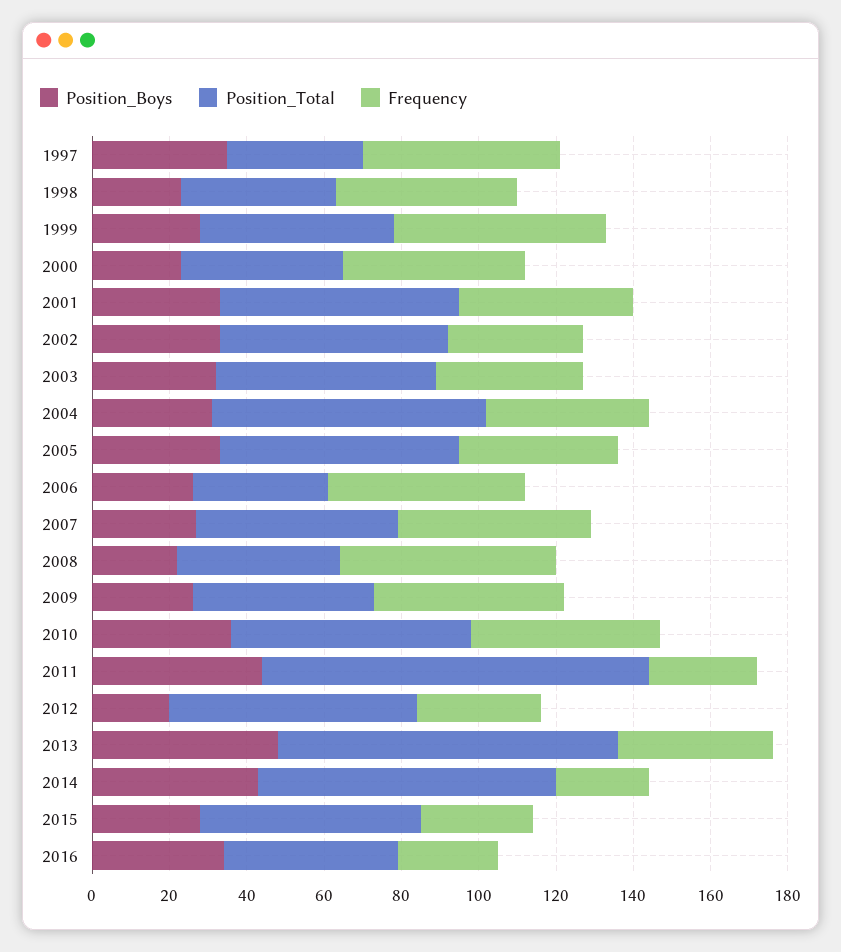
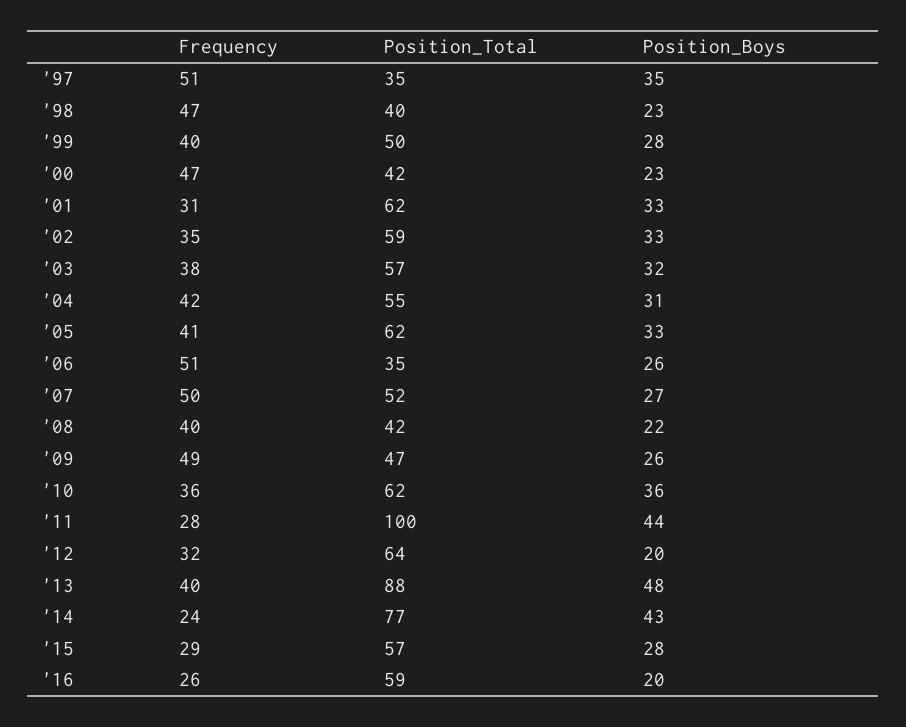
  {
    "Position_Boys": {
      "1997": 35,
      "1998": 23,
      "1999": 28,
      "2000": 23,
      "2001": 33,
      "2002": 33,
      "2003": 32,
      "2004": 31,
      "2005": 33,
      "2006": 26,
      "2007": 27,
      "2008": 22,
      "2009": 26,
      "2010": 36,
      "2011": 44,
      "2012": 20,
      "2013": 48,
      "2014": 43,
      "2015": 28,
-     "2016": 35
+     "2016": 20
    },
    "Position_Total": {
      "1997": 35,
      "1998": 40,
      "1999": 50,
      "2000": 42,
      "2001": 62,
      "2002": 59,
      "2003": 57,
-     "2004": 70,
+     "2004": 55,
      "2005": 62,
      "2006": 35,
      "2007": 52,
      "2008": 42,
      "2009": 47,
      "2010": 62,
      "2011": 100,
      "2012": 64,
      "2013": 88,
      "2014": 77,
      "2015": 57,
-     "2016": 45
+     "2016": 59
    },
    "Frequency": {
      "1997": 51,
      "1998": 47,
-     "1999": 55,
+     "1999": 40,
      "2000": 47,
-     "2001": 45,
+     "2001": 31,
      "2002": 35,
      "2003": 38,
      "2004": 42,
      "2005": 41,
      "2006": 51,
      "2007": 50,
-     "2008": 55,
+     "2008": 40,
      "2009": 49,
-     "2010": 50,
+     "2010": 36,
      "2011": 28,
      "2012": 32,
      "2013": 40,
      "2014": 24,
      "2015": 29,
      "2016": 26
    }
  }

